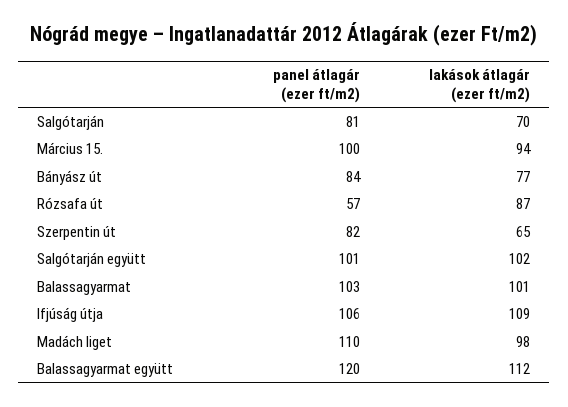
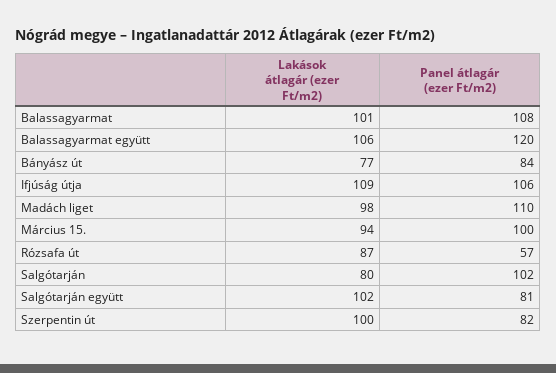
  {
    "panel átlagár (ezer ft/m2)": {
-     "Salgótarján": 81,
+     "Salgótarján": 102,
      "Március 15.": 100,
      "Bányász út": 84,
      "Rózsafa út": 57,
      "Szerpentin út": 82,
-     "Salgótarján együtt": 101,
+     "Salgótarján együtt": 81,
-     "Balassagyarmat": 103,
+     "Balassagyarmat": 108,
      "Ifjúság útja": 106,
      "Madách liget": 110,
      "Balassagyarmat együtt": 120
    },
    "lakások átlagár (ezer ft/m2)": {
-     "Salgótarján": 70,
+     "Salgótarján": 80,
      "Március 15.": 94,
      "Bányász út": 77,
      "Rózsafa út": 87,
-     "Szerpentin út": 65,
+     "Szerpentin út": 100,
      "Salgótarján együtt": 102,
      "Balassagyarmat": 101,
      "Ifjúság útja": 109,
      "Madách liget": 98,
-     "Balassagyarmat együtt": 112
+     "Balassagyarmat együtt": 106
    }
  }

